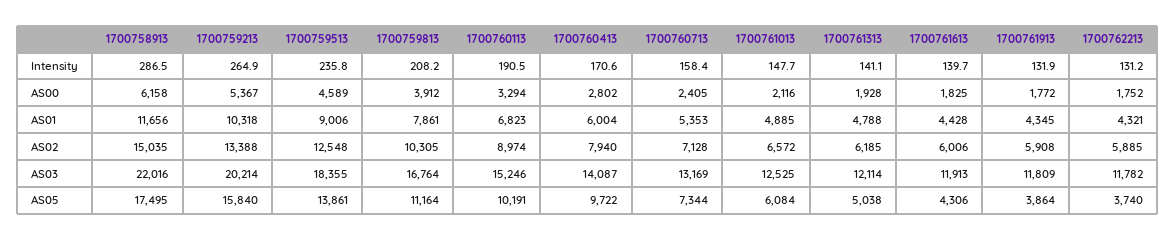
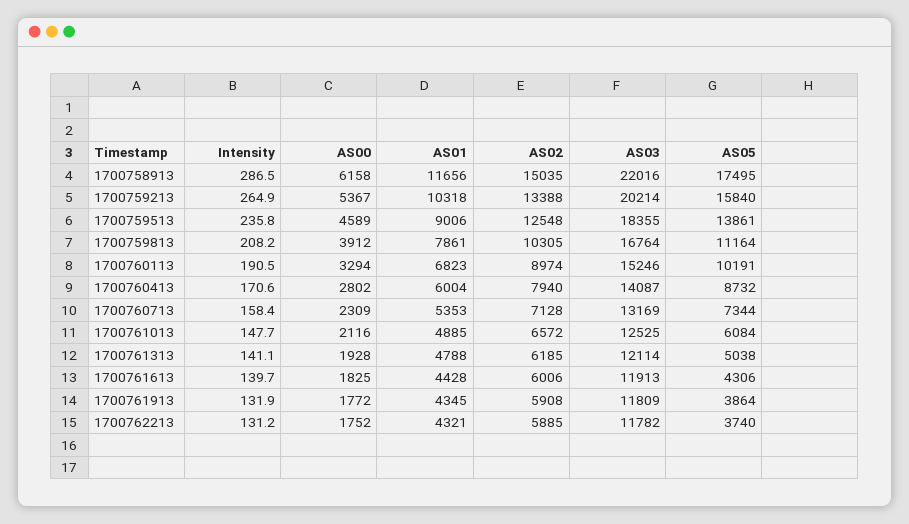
  {
    "1700758913": {
      "Intensity": 286.5,
      "AS00": 6158,
      "AS01": 11656,
      "AS02": 15035,
      "AS03": 22016,
      "AS05": 17495
    },
    "1700759213": {
      "Intensity": 264.9,
      "AS00": 5367,
      "AS01": 10318,
      "AS02": 13388,
      "AS03": 20214,
      "AS05": 15840
    },
    "1700759513": {
      "Intensity": 235.8,
      "AS00": 4589,
      "AS01": 9006,
      "AS02": 12548,
      "AS03": 18355,
      "AS05": 13861
    },
    "1700759813": {
      "Intensity": 208.2,
      "AS00": 3912,
      "AS01": 7861,
      "AS02": 10305,
      "AS03": 16764,
      "AS05": 11164
    },
    "1700760113": {
      "Intensity": 190.5,
      "AS00": 3294,
      "AS01": 6823,
      "AS02": 8974,
      "AS03": 15246,
      "AS05": 10191
    },
    "1700760413": {
      "Intensity": 170.6,
      "AS00": 2802,
      "AS01": 6004,
      "AS02": 7940,
      "AS03": 14087,
-     "AS05": 9722
+     "AS05": 8732
    },
    "1700760713": {
      "Intensity": 158.4,
-     "AS00": 2405,
+     "AS00": 2309,
      "AS01": 5353,
      "AS02": 7128,
      "AS03": 13169,
      "AS05": 7344
    },
    "1700761013": {
      "Intensity": 147.7,
      "AS00": 2116,
      "AS01": 4885,
      "AS02": 6572,
      "AS03": 12525,
      "AS05": 6084
    },
    "1700761313": {
      "Intensity": 141.1,
      "AS00": 1928,
      "AS01": 4788,
      "AS02": 6185,
      "AS03": 12114,
      "AS05": 5038
    },
    "1700761613": {
      "Intensity": 139.7,
      "AS00": 1825,
      "AS01": 4428,
      "AS02": 6006,
      "AS03": 11913,
      "AS05": 4306
    },
    "1700761913": {
      "Intensity": 131.9,
      "AS00": 1772,
      "AS01": 4345,
      "AS02": 5908,
      "AS03": 11809,
      "AS05": 3864
    },
    "1700762213": {
      "Intensity": 131.2,
      "AS00": 1752,
      "AS01": 4321,
      "AS02": 5885,
      "AS03": 11782,
      "AS05": 3740
    }
  }

